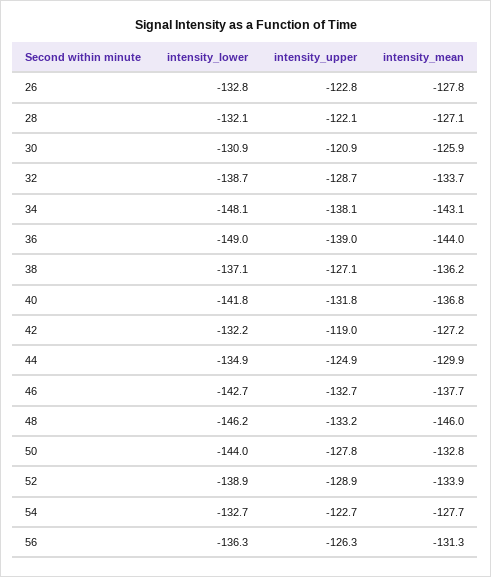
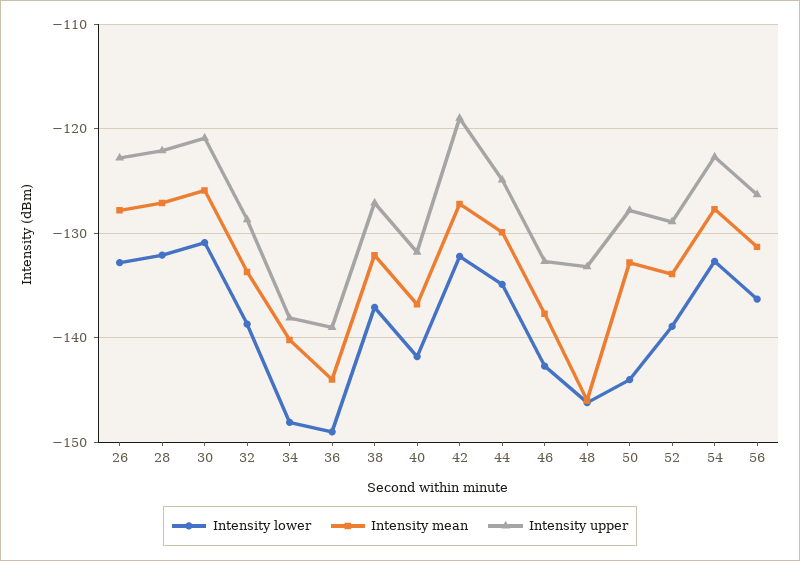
  {
    "intensity_lower": {
      "26": -132.8,
      "28": -132.1,
      "30": -130.9,
      "32": -138.7,
      "34": -148.1,
      "36": -149,
      "38": -137.1,
      "40": -141.8,
      "42": -132.2,
      "44": -134.9,
      "46": -142.7,
      "48": -146.2,
      "50": -144,
      "52": -138.9,
      "54": -132.7,
      "56": -136.3
    },
    "intensity_upper": {
      "26": -122.8,
      "28": -122.1,
      "30": -120.9,
      "32": -128.7,
      "34": -138.1,
      "36": -139,
      "38": -127.1,
      "40": -131.8,
      "42": -119,
      "44": -124.9,
      "46": -132.7,
      "48": -133.2,
      "50": -127.8,
      "52": -128.9,
      "54": -122.7,
      "56": -126.3
    },
    "intensity_mean": {
      "26": -127.8,
      "28": -127.1,
      "30": -125.9,
      "32": -133.7,
-     "34": -143.1,
+     "34": -140,
      "36": -144,
-     "38": -136.2,
+     "38": -132,
      "40": -136.8,
      "42": -127.2,
      "44": -129.9,
      "46": -137.7,
      "48": -146,
      "50": -132.8,
      "52": -133.9,
      "54": -127.7,
      "56": -131.3
    }
  }

